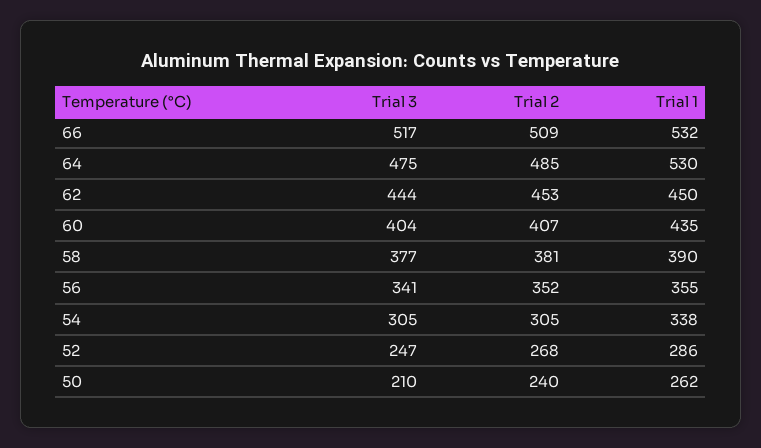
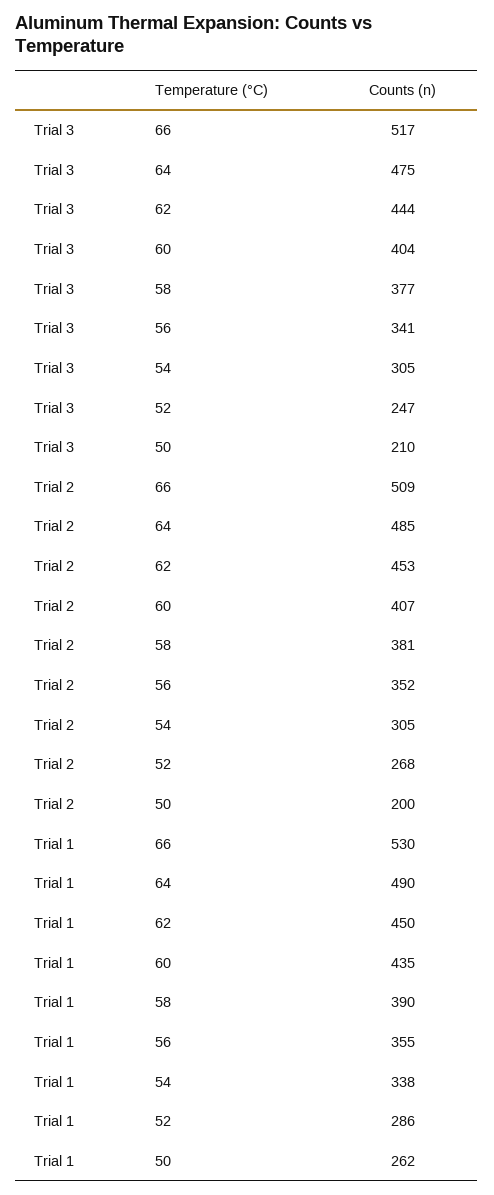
  {
    "Trial 3": {
      "66": 517,
      "64": 475,
      "62": 444,
      "60": 404,
      "58": 377,
      "56": 341,
      "54": 305,
      "52": 247,
      "50": 210
    },
    "Trial 2": {
      "66": 509,
      "64": 485,
      "62": 453,
      "60": 407,
      "58": 381,
      "56": 352,
      "54": 305,
      "52": 268,
-     "50": 240
+     "50": 200
    },
    "Trial 1": {
-     "66": 532,
+     "66": 530,
-     "64": 530,
+     "64": 490,
      "62": 450,
      "60": 435,
      "58": 390,
      "56": 355,
      "54": 338,
      "52": 286,
      "50": 262
    }
  }

